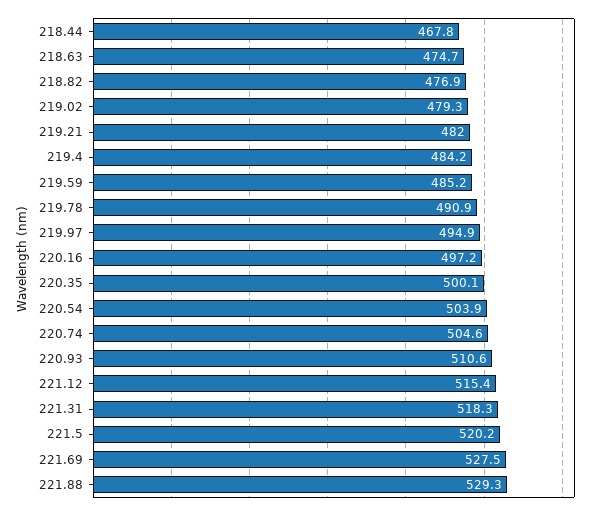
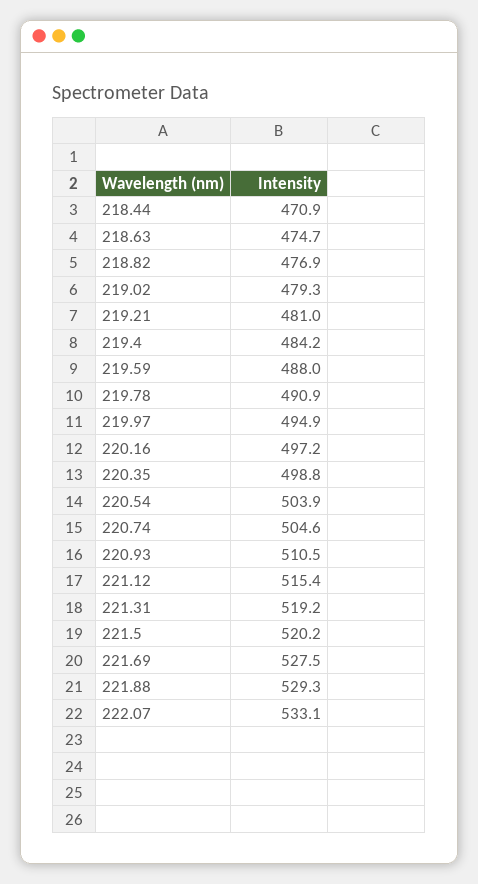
  {
-   "218.44": 467.8,
+   "218.44": 470.9,
    "218.63": 474.7,
    "218.82": 476.9,
    "219.02": 479.3,
-   "219.21": 482,
+   "219.21": 481,
    "219.4": 484.2,
-   "219.59": 485.2,
+   "219.59": 488,
    "219.78": 490.9,
    "219.97": 494.9,
    "220.16": 497.2,
-   "220.35": 500.1,
+   "220.35": 498.8,
    "220.54": 503.9,
    "220.74": 504.6,
-   "220.93": 510.6,
+   "220.93": 510.5,
    "221.12": 515.4,
-   "221.31": 518.3,
+   "221.31": 519.2,
    "221.5": 520.2,
    "221.69": 527.5,
-   "221.88": 529.3
+   "221.88": 529.3,
+   "222.07": 533.1
  }

